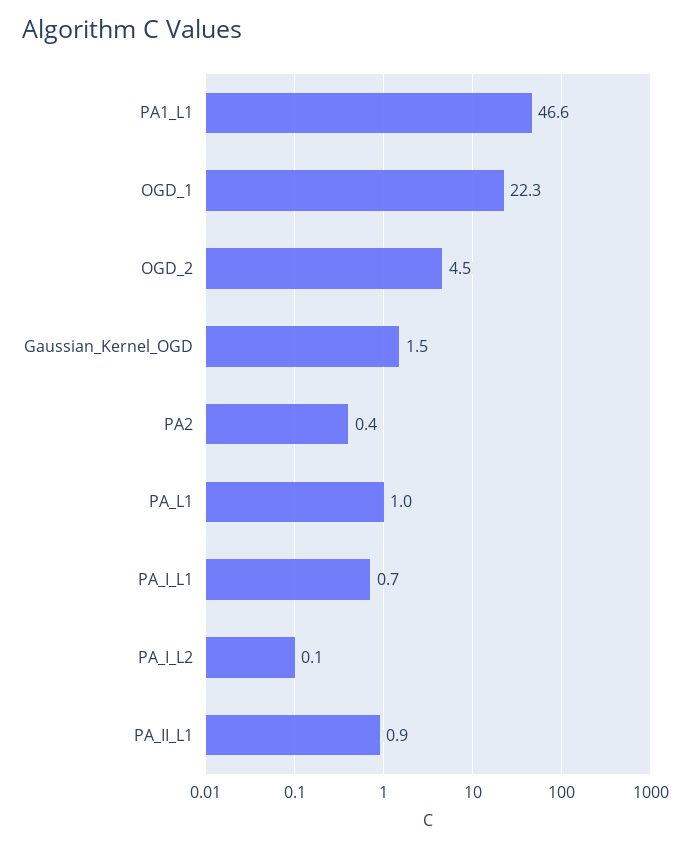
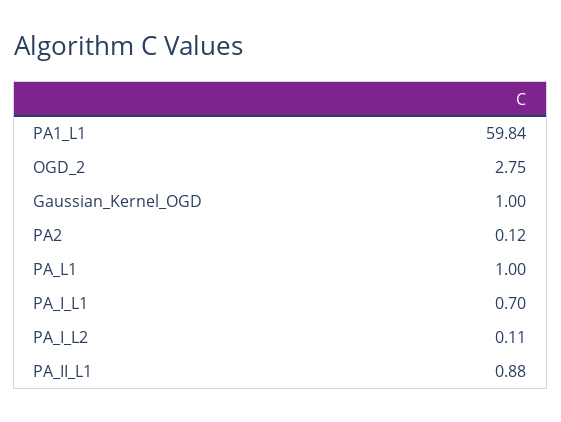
  {
-   "PA1_L1": 46.6,
+   "PA1_L1": 59.84,
-   "OGD_1": 22.3,
-   "OGD_2": 4.5,
+   "OGD_2": 2.75,
-   "Gaussian_Kernel_OGD": 1.5,
+   "Gaussian_Kernel_OGD": 1,
-   "PA2": 0.4,
+   "PA2": 0.12,
    "PA_L1": 1,
    "PA_I_L1": 0.7,
    "PA_I_L2": 0.11,
    "PA_II_L1": 0.88
  }

